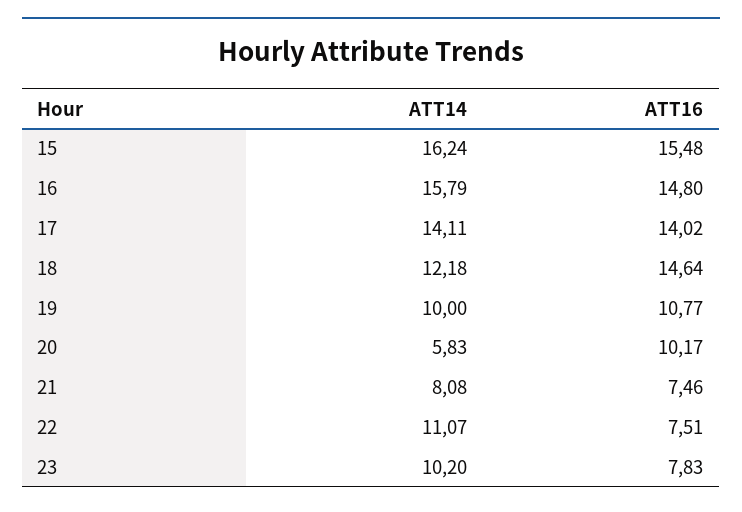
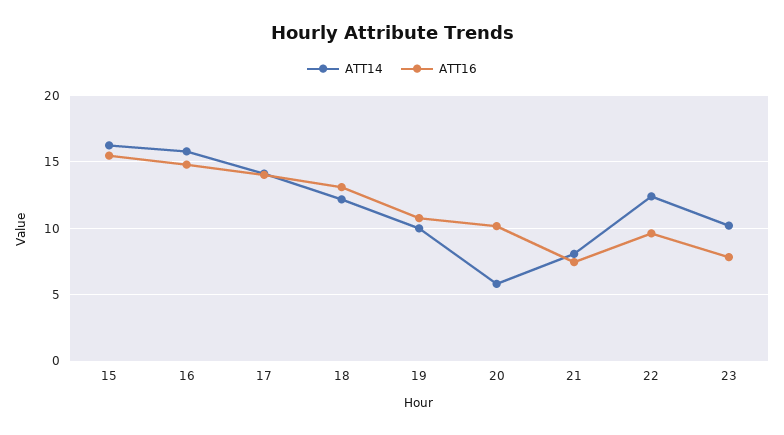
  {
    "ATT14": {
      "15": 16.24,
      "16": 15.79,
      "17": 14.11,
      "18": 12.18,
      "19": 10,
      "20": 5.83,
      "21": 8.08,
-     "22": 11.07,
+     "22": 12.5,
      "23": 10.2
    },
    "ATT16": {
      "15": 15.48,
      "16": 14.8,
      "17": 14.02,
-     "18": 14.64,
+     "18": 13,
      "19": 10.77,
      "20": 10.17,
      "21": 7.46,
-     "22": 7.51,
+     "22": 9.5,
      "23": 7.83
    }
  }

